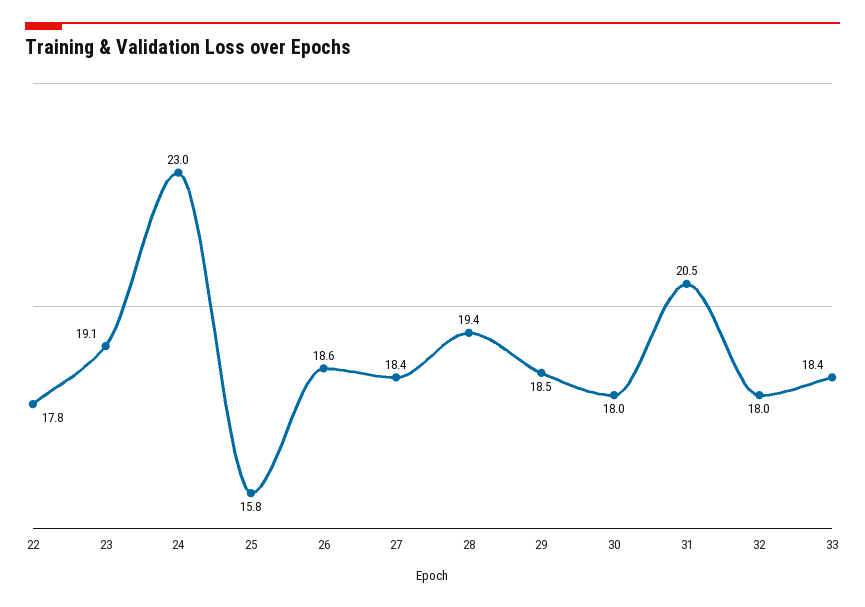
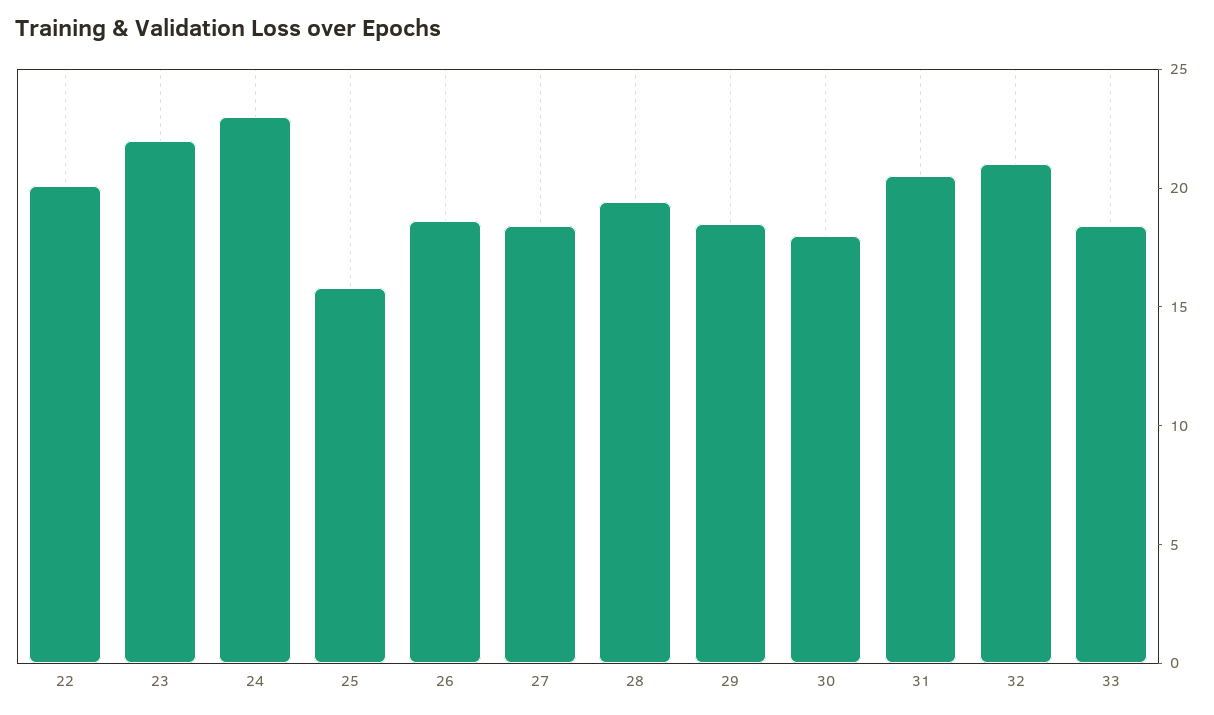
  {
-   "22": 17.8,
+   "22": 20,
-   "23": 19.1,
+   "23": 22,
    "24": 23,
    "25": 15.8,
    "26": 18.6,
    "27": 18.4,
    "28": 19.4,
    "29": 18.5,
    "30": 18,
    "31": 20.5,
-   "32": 18,
+   "32": 21,
    "33": 18.4
  }

